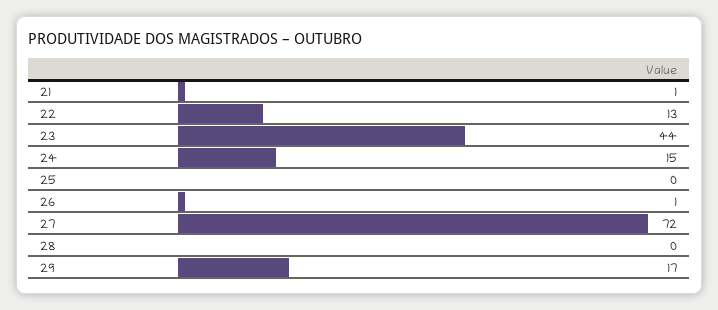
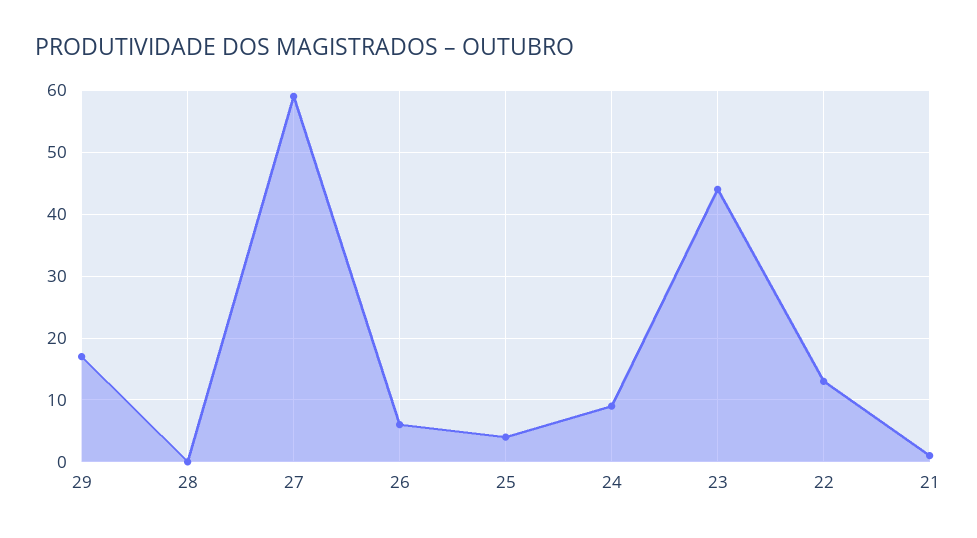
  {
    "21": 1,
    "22": 13,
    "23": 44,
-   "24": 15,
+   "24": 9,
-   "25": 0,
+   "25": 4,
-   "26": 1,
+   "26": 6,
-   "27": 72,
+   "27": 59,
    "28": 0,
    "29": 17
  }

